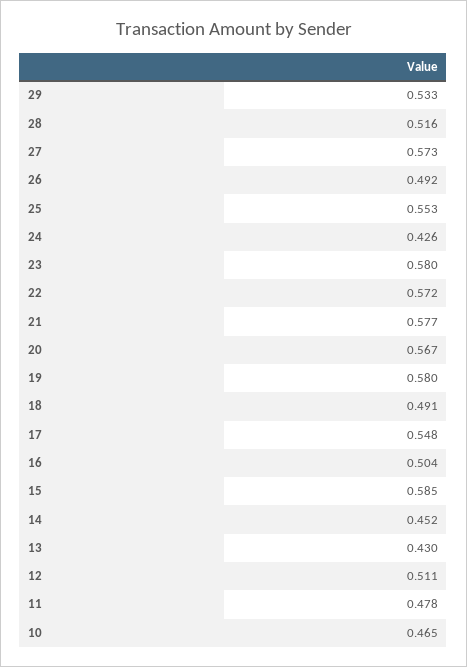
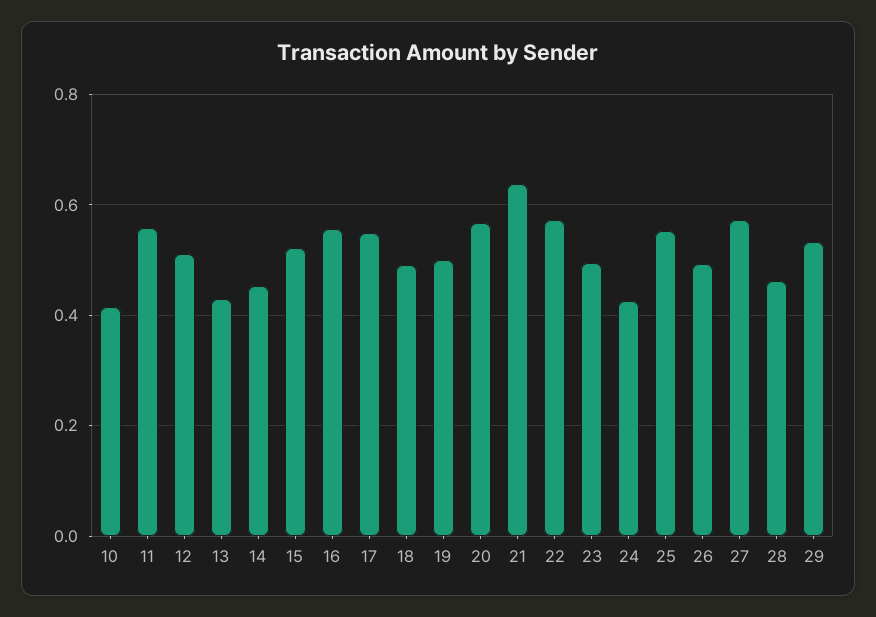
  {
    "29": 0.533,
-   "28": 0.516,
+   "28": 0.46,
    "27": 0.573,
    "26": 0.492,
    "25": 0.553,
    "24": 0.426,
-   "23": 0.58,
+   "23": 0.5,
    "22": 0.572,
-   "21": 0.577,
+   "21": 0.64,
    "20": 0.567,
-   "19": 0.58,
+   "19": 0.5,
    "18": 0.491,
    "17": 0.548,
-   "16": 0.504,
+   "16": 0.56,
-   "15": 0.585,
+   "15": 0.52,
    "14": 0.452,
    "13": 0.43,
    "12": 0.511,
-   "11": 0.478,
+   "11": 0.56,
-   "10": 0.465
+   "10": 0.42
  }

